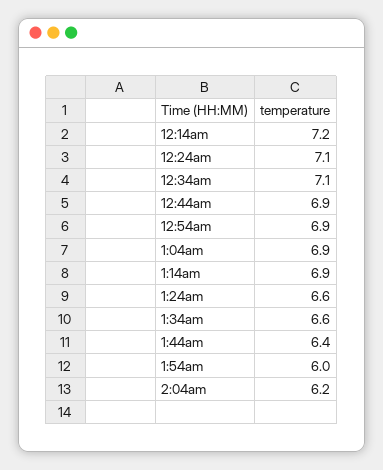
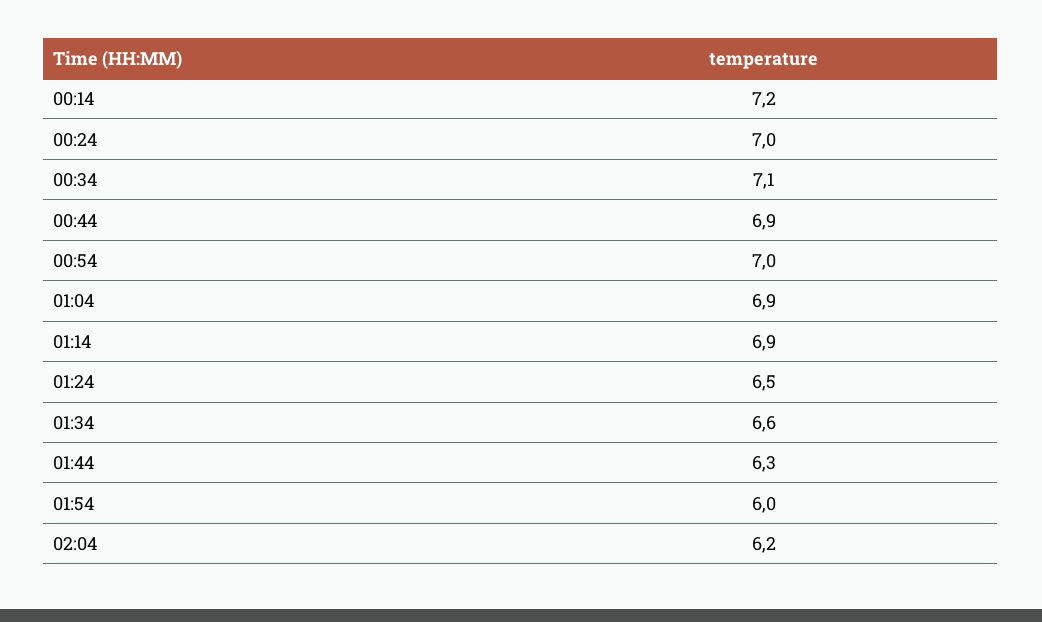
  {
    "12:14am": 7.2,
-   "12:24am": 7.1,
+   "12:24am": 7,
    "12:34am": 7.1,
    "12:44am": 6.9,
-   "12:54am": 6.9,
+   "12:54am": 7,
    "1:04am": 6.9,
    "1:14am": 6.9,
-   "1:24am": 6.6,
+   "1:24am": 6.5,
    "1:34am": 6.6,
-   "1:44am": 6.4,
+   "1:44am": 6.3,
    "1:54am": 6,
    "2:04am": 6.2
  }

